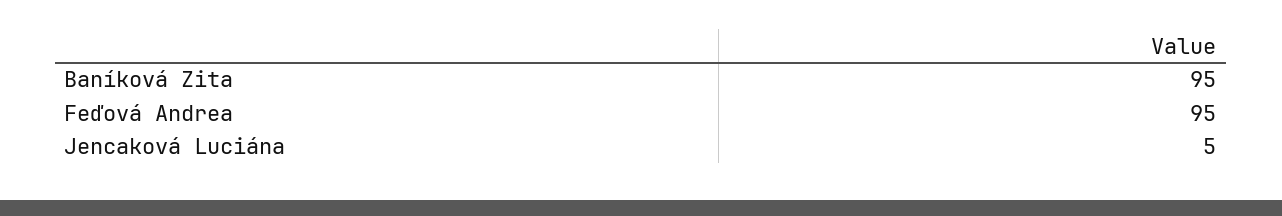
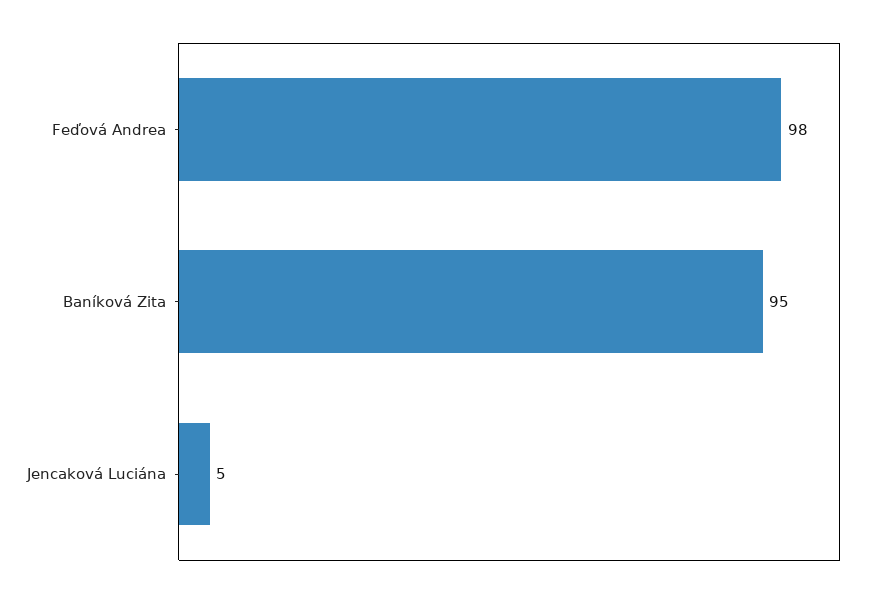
  {
    "Baníková Zita": 95,
-   "Feďová Andrea": 95,
+   "Feďová Andrea": 98,
    "Jencaková Luciána": 5
  }

